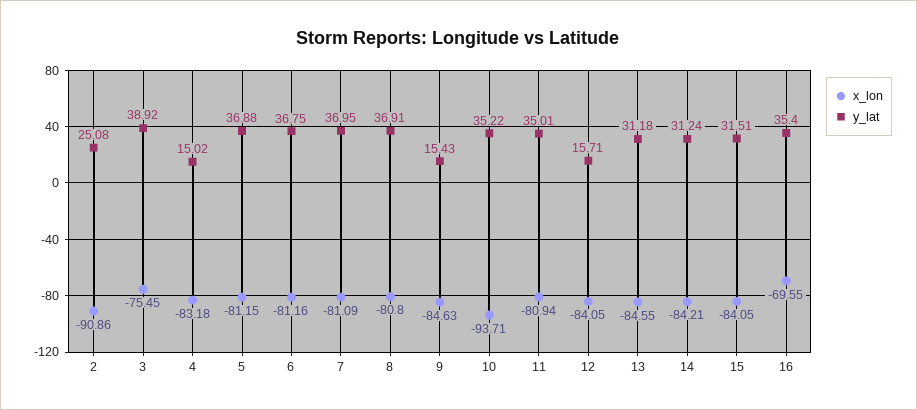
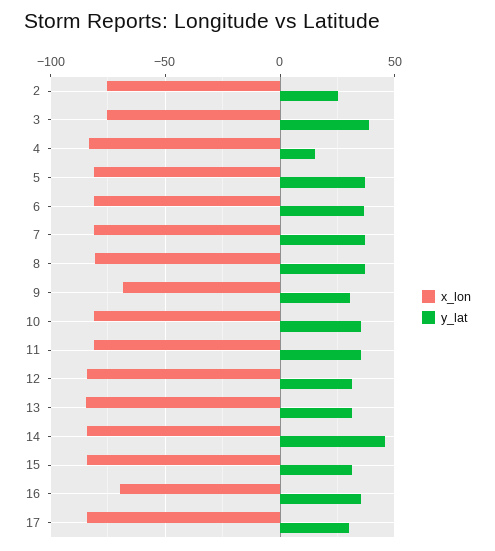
  {
    "x_lon": {
-     "2": -90.86,
+     "2": -75,
      "3": -75.45,
      "4": -83.18,
      "5": -81.15,
      "6": -81.16,
      "7": -81.09,
      "8": -80.8,
-     "9": -84.63,
+     "9": -70,
-     "10": -93.71,
+     "10": -80,
      "11": -80.94,
      "12": -84.05,
      "13": -84.55,
      "14": -84.21,
      "15": -84.05,
-     "16": -69.55
+     "16": -69.55,
+     "17": -85
    },
    "y_lat": {
      "2": 25.08,
      "3": 38.92,
      "4": 15.02,
      "5": 36.88,
      "6": 36.75,
      "7": 36.95,
      "8": 36.91,
-     "9": 15.43,
+     "9": 30,
      "10": 35.22,
      "11": 35.01,
-     "12": 15.71,
+     "12": 30,
      "13": 31.18,
-     "14": 31.24,
+     "14": 45,
      "15": 31.51,
-     "16": 35.4
+     "16": 35.4,
+     "17": 30
    }
  }

